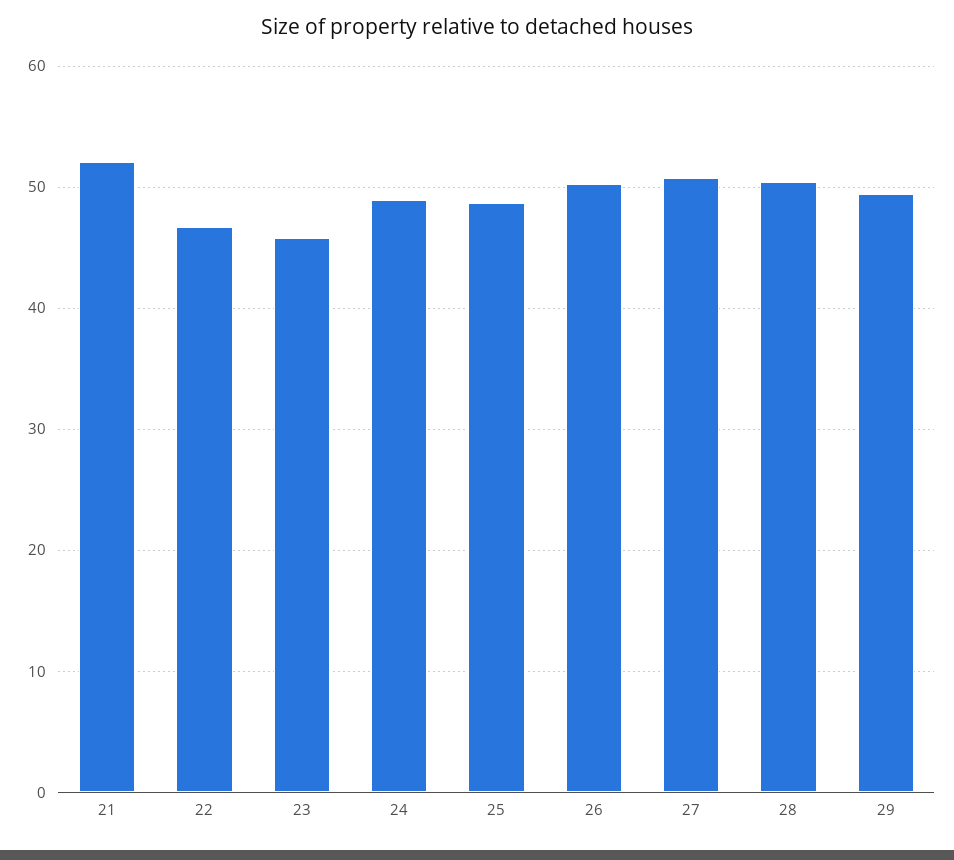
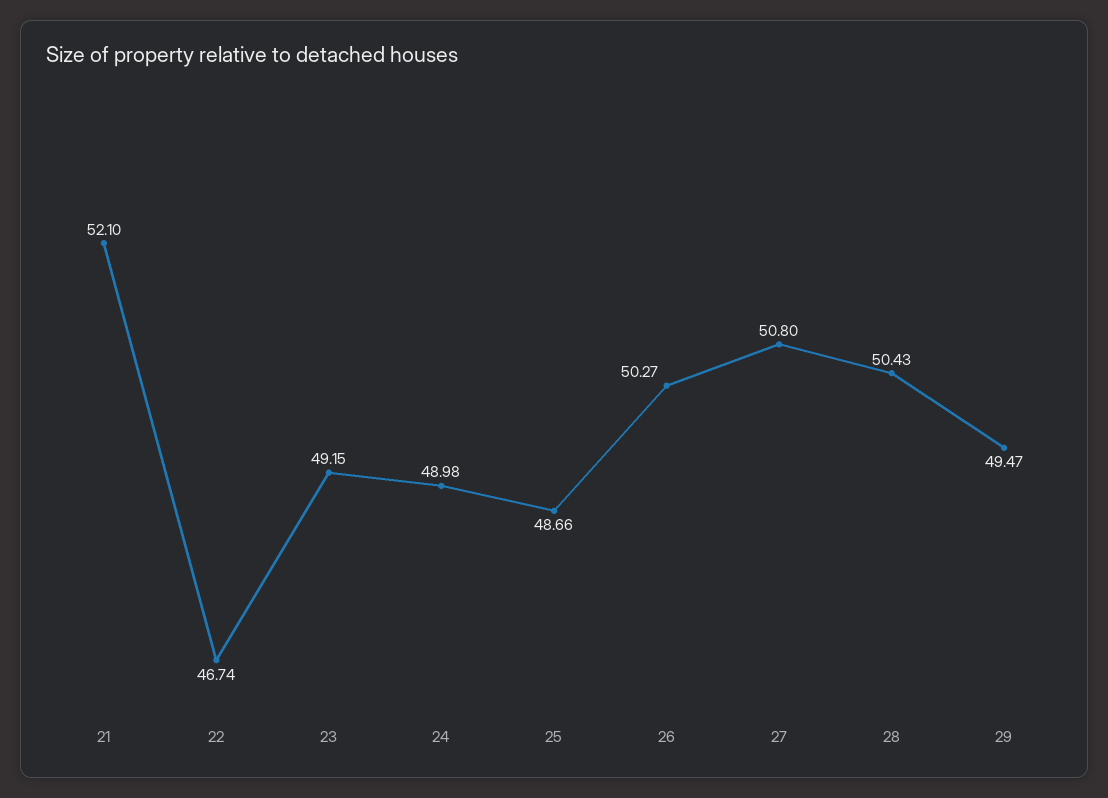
  {
    "21": 52.1,
    "22": 46.74,
-   "23": 46,
+   "23": 49.15,
    "24": 48.98,
    "25": 48.66,
    "26": 50.27,
    "27": 50.8,
    "28": 50.43,
    "29": 49.47
  }

